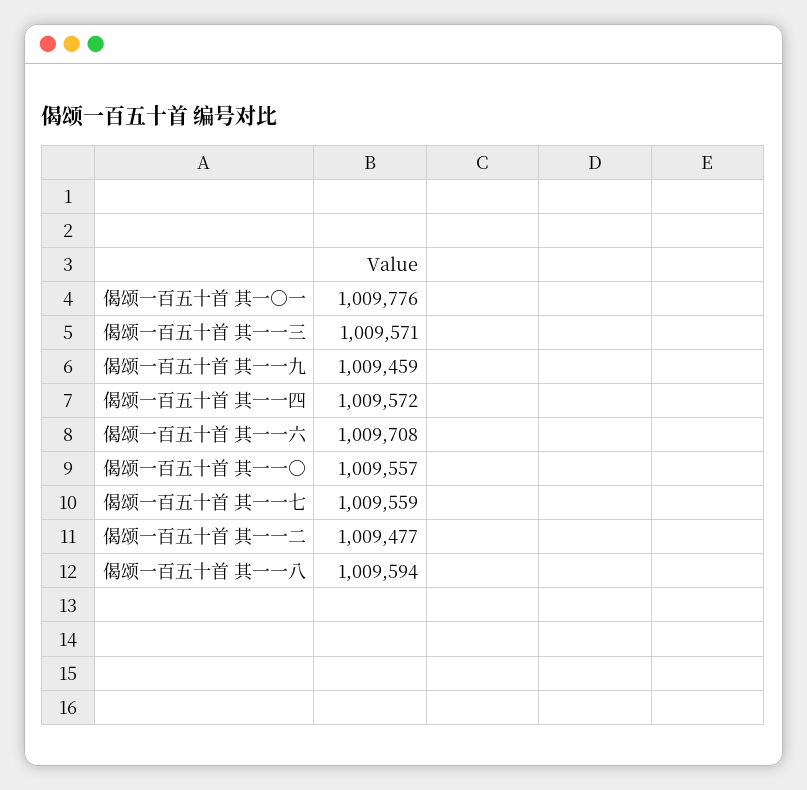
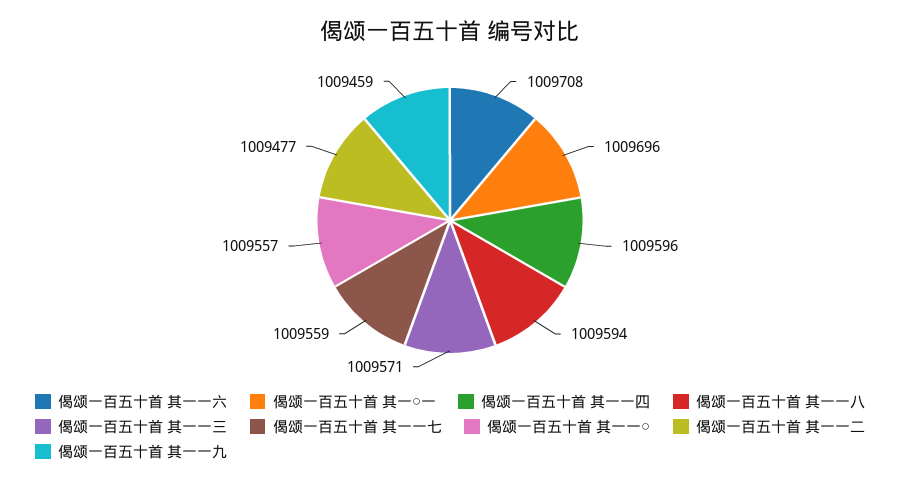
  {
-   "偈颂一百五十首 其一○一": 1009776,
+   "偈颂一百五十首 其一○一": 1009696,
    "偈颂一百五十首 其一一三": 1009571,
    "偈颂一百五十首 其一一九": 1009459,
-   "偈颂一百五十首 其一一四": 1009572,
+   "偈颂一百五十首 其一一四": 1009596,
    "偈颂一百五十首 其一一六": 1009708,
    "偈颂一百五十首 其一一○": 1009557,
    "偈颂一百五十首 其一一七": 1009559,
    "偈颂一百五十首 其一一二": 1009477,
    "偈颂一百五十首 其一一八": 1009594
  }

